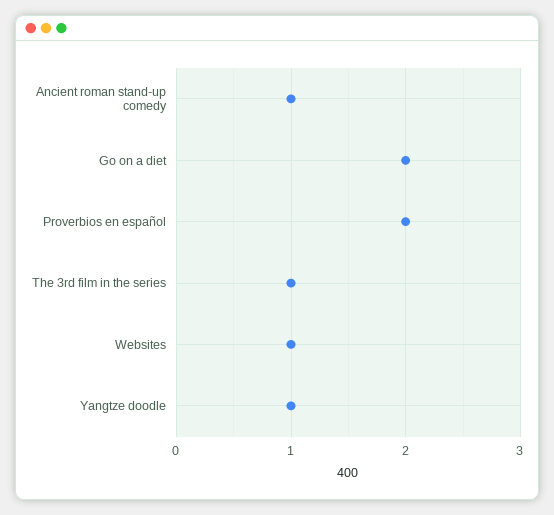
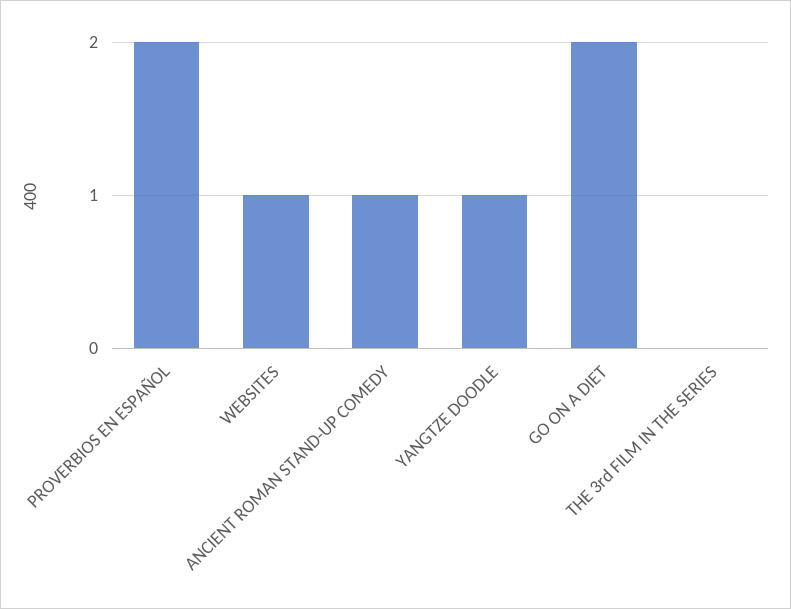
  {
    "Ancient roman stand-up comedy": 1,
    "Go on a diet": 2,
    "Proverbios en español": 2,
-   "The 3rd film in the series": 1,
+   "The 3rd film in the series": 0,
    "Websites": 1,
    "Yangtze doodle": 1
  }

